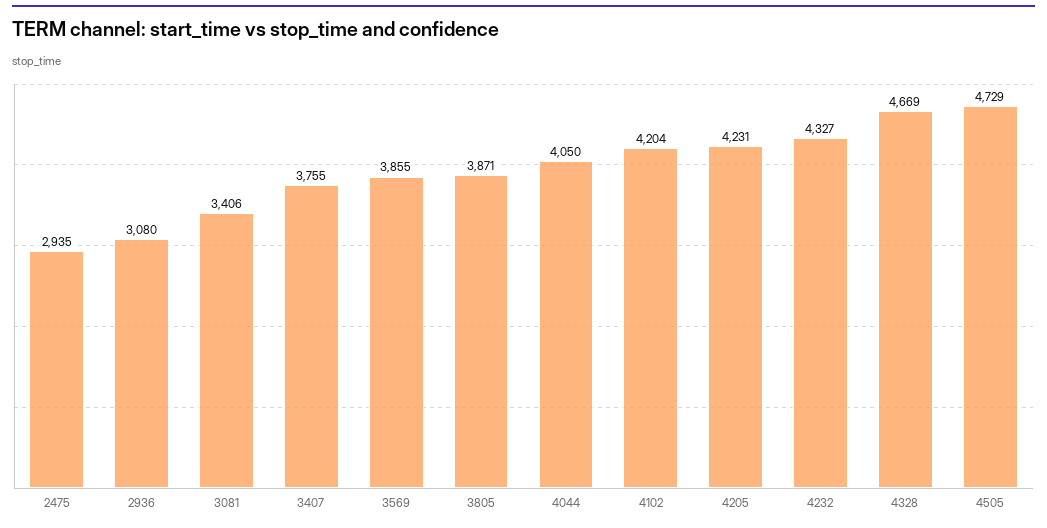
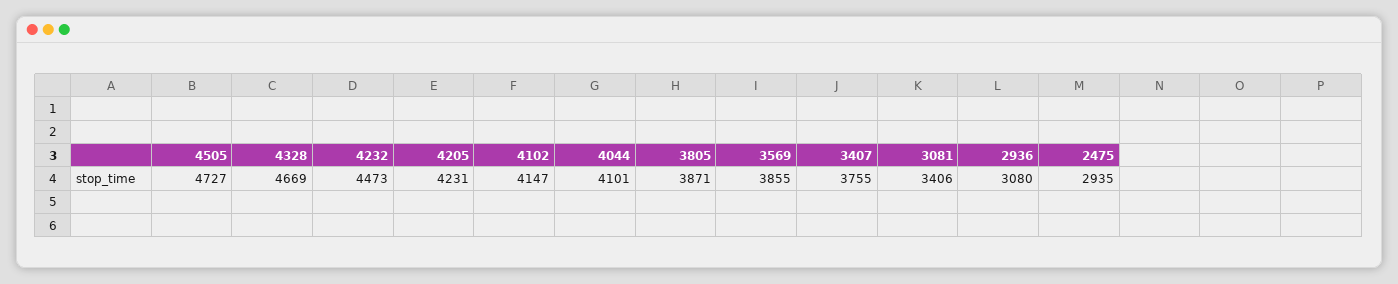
  {
    "2475": 2935,
    "2936": 3080,
    "3081": 3406,
    "3407": 3755,
    "3569": 3855,
    "3805": 3871,
-   "4044": 4050,
+   "4044": 4101,
-   "4102": 4204,
+   "4102": 4147,
    "4205": 4231,
-   "4232": 4327,
+   "4232": 4473,
    "4328": 4669,
-   "4505": 4729
+   "4505": 4727
  }

